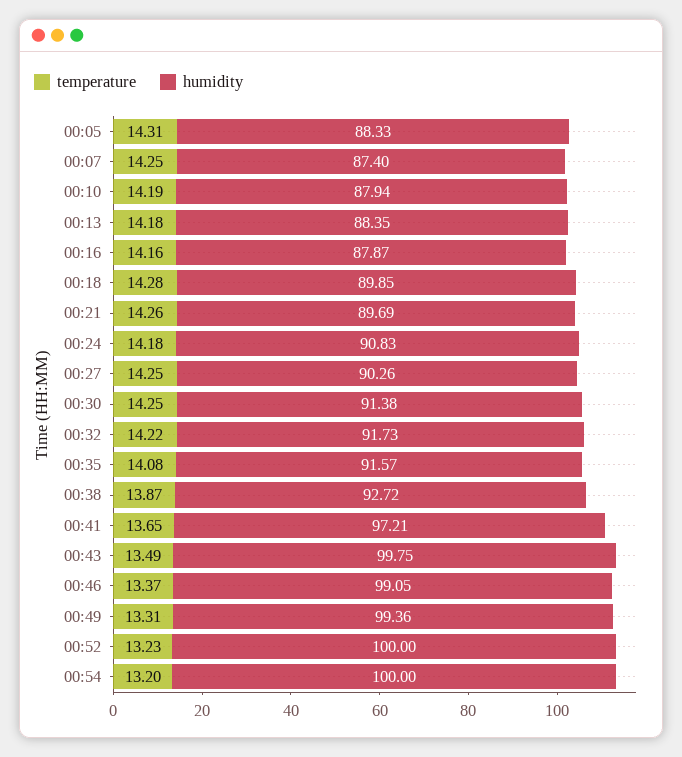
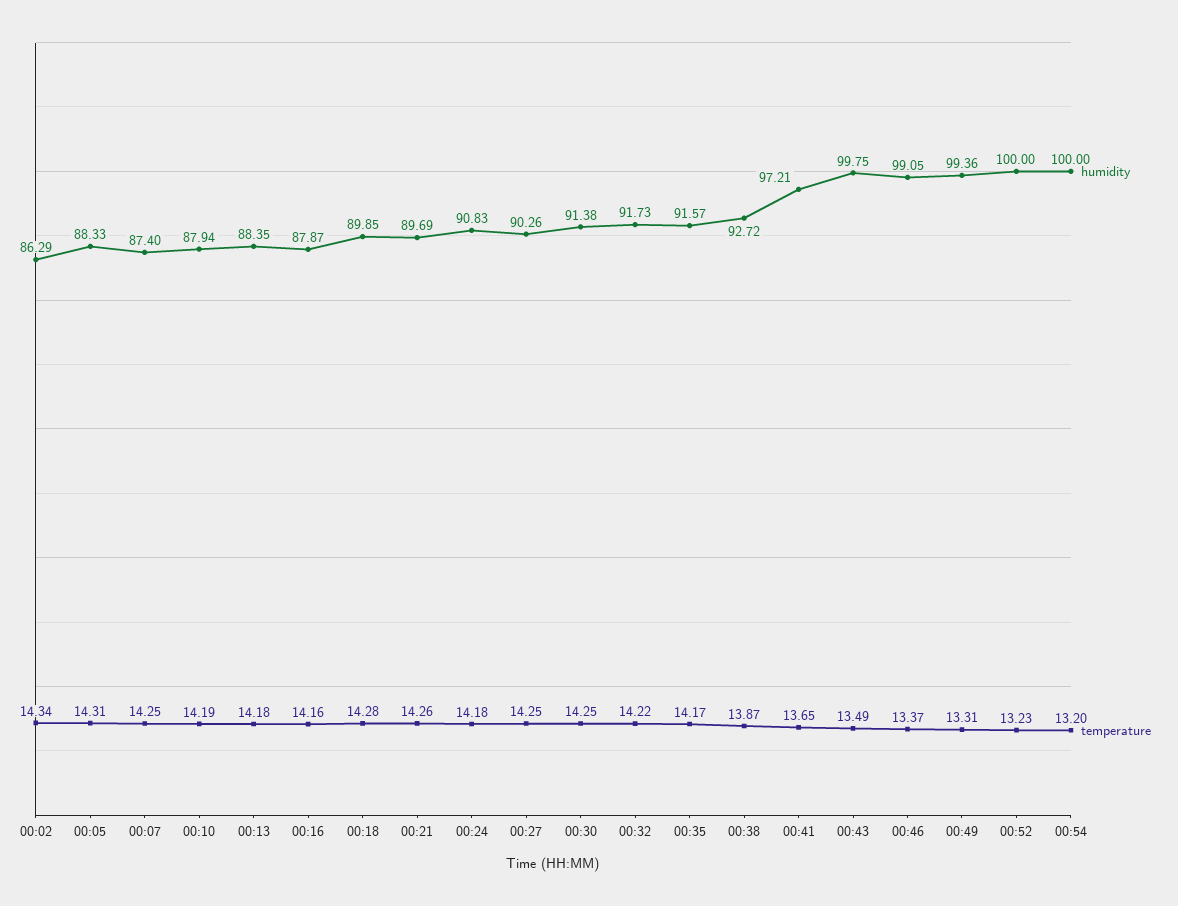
  {
    "temperature": {
      "00:05": 14.31,
      "00:07": 14.25,
      "00:10": 14.19,
      "00:13": 14.18,
      "00:16": 14.16,
      "00:18": 14.28,
      "00:21": 14.26,
      "00:24": 14.18,
      "00:27": 14.25,
      "00:30": 14.25,
      "00:32": 14.22,
-     "00:35": 14.08,
+     "00:35": 14.17,
      "00:38": 13.87,
      "00:41": 13.65,
      "00:43": 13.49,
      "00:46": 13.37,
      "00:49": 13.31,
      "00:52": 13.23,
-     "00:54": 13.2
+     "00:54": 13.2,
+     "00:02": 14.34
    },
    "humidity": {
      "00:05": 88.33,
      "00:07": 87.4,
      "00:10": 87.94,
      "00:13": 88.35,
      "00:16": 87.87,
      "00:18": 89.85,
      "00:21": 89.69,
      "00:24": 90.83,
      "00:27": 90.26,
      "00:30": 91.38,
      "00:32": 91.73,
      "00:35": 91.57,
      "00:38": 92.72,
      "00:41": 97.21,
      "00:43": 99.75,
      "00:46": 99.05,
      "00:49": 99.36,
      "00:52": 100,
-     "00:54": 100
+     "00:54": 100,
+     "00:02": 86.29
    }
  }

